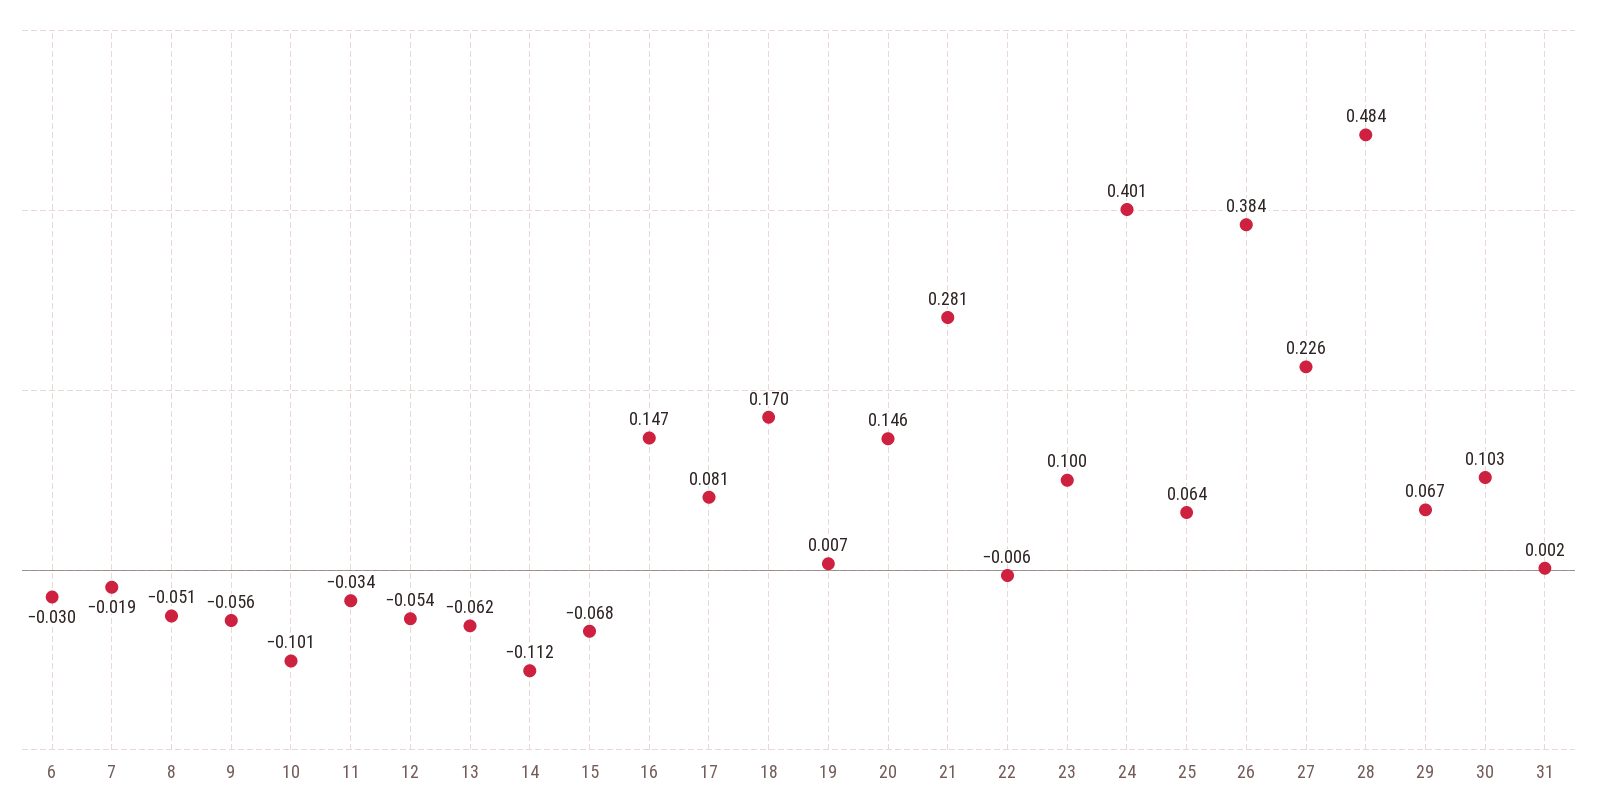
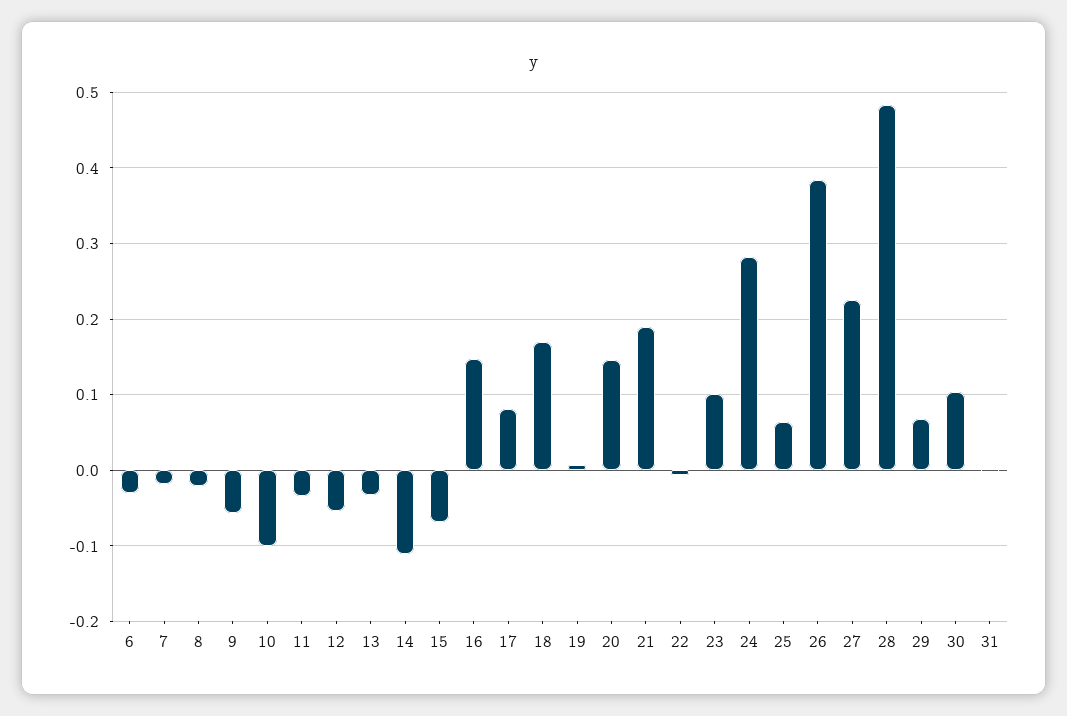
  {
    "6": -0.03,
    "7": -0.019,
-   "8": -0.051,
+   "8": -0.02,
    "9": -0.056,
    "10": -0.101,
    "11": -0.034,
    "12": -0.054,
-   "13": -0.062,
+   "13": -0.03,
    "14": -0.112,
    "15": -0.068,
    "16": 0.147,
    "17": 0.081,
    "18": 0.17,
    "19": 0.007,
    "20": 0.146,
-   "21": 0.281,
+   "21": 0.19,
    "22": -0.006,
    "23": 0.1,
-   "24": 0.401,
+   "24": 0.28,
    "25": 0.064,
    "26": 0.384,
    "27": 0.226,
    "28": 0.484,
    "29": 0.067,
    "30": 0.103,
    "31": 0.002
  }

